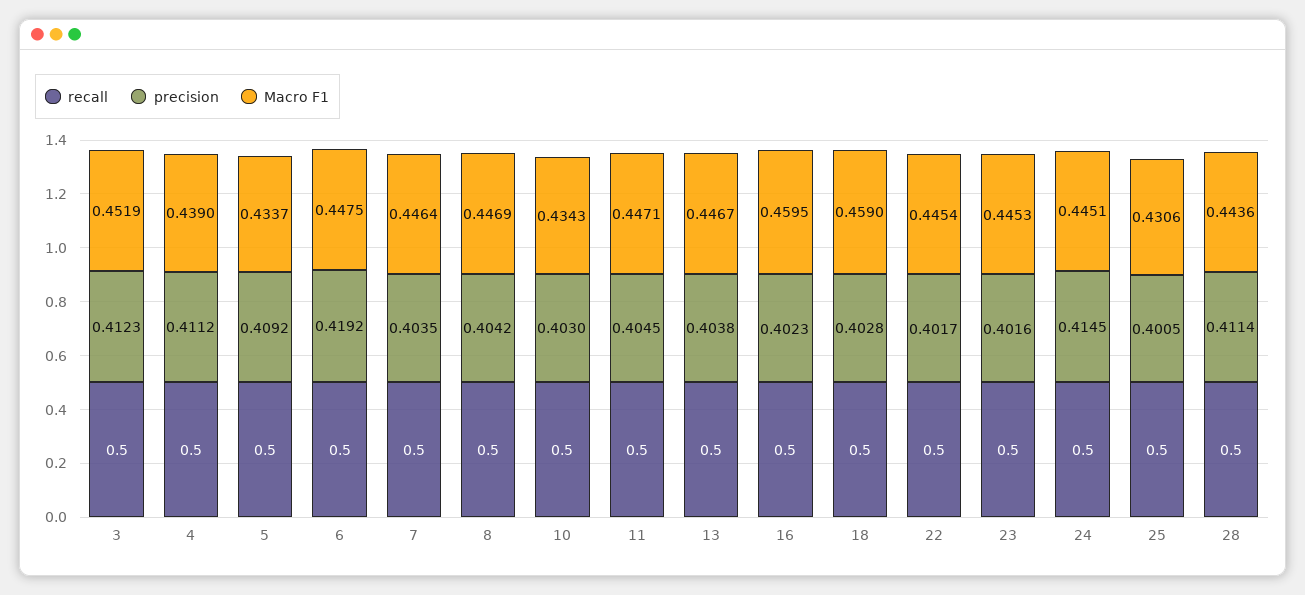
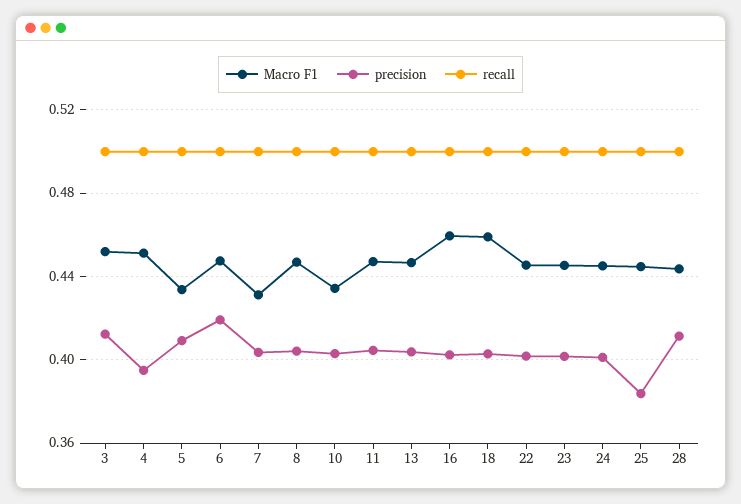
  {
    "recall": {
      "3": 0.5,
      "4": 0.5,
      "5": 0.5,
      "6": 0.5,
      "7": 0.5,
      "8": 0.5,
      "10": 0.5,
      "11": 0.5,
      "13": 0.5,
      "16": 0.5,
      "18": 0.5,
      "22": 0.5,
      "23": 0.5,
      "24": 0.5,
      "25": 0.5,
      "28": 0.5
    },
    "precision": {
      "3": 0.4123,
-     "4": 0.4112,
+     "4": 0.395,
      "5": 0.4092,
      "6": 0.4192,
      "7": 0.4035,
      "8": 0.4042,
      "10": 0.403,
      "11": 0.4045,
      "13": 0.4038,
      "16": 0.4023,
      "18": 0.4028,
      "22": 0.4017,
      "23": 0.4016,
-     "24": 0.4145,
+     "24": 0.4,
-     "25": 0.4005,
+     "25": 0.385,
      "28": 0.4114
    },
    "Macro F1": {
      "3": 0.4519,
-     "4": 0.439,
+     "4": 0.45,
      "5": 0.4337,
      "6": 0.4475,
-     "7": 0.4464,
+     "7": 0.43,
      "8": 0.4469,
      "10": 0.4343,
      "11": 0.4471,
      "13": 0.4467,
      "16": 0.4595,
      "18": 0.459,
      "22": 0.4454,
      "23": 0.4453,
      "24": 0.4451,
-     "25": 0.4306,
+     "25": 0.445,
      "28": 0.4436
    }
  }

